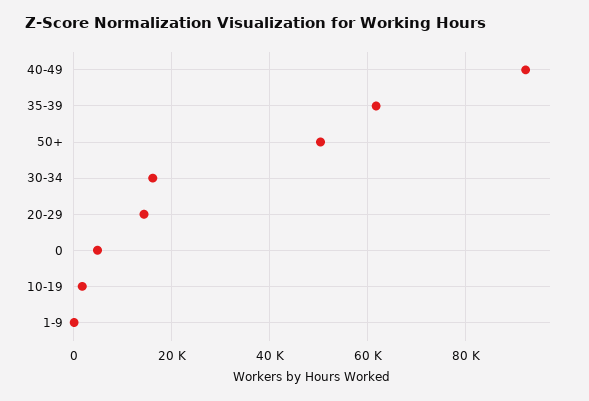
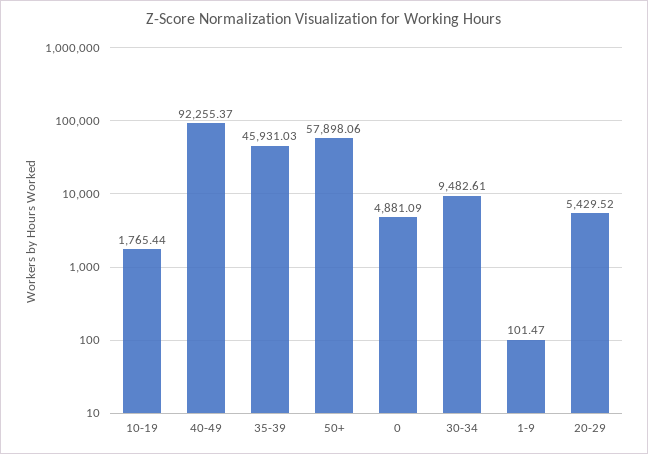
  {
    "40-49": 92255.37,
-   "35-39": 62000,
+   "35-39": 45931.03,
-   "50+": 50000,
+   "50+": 57898.06,
-   "30-34": 16000,
+   "30-34": 9482.61,
-   "20-29": 14000,
+   "20-29": 5429.52,
    "0": 4881.09,
    "10-19": 1765.44,
    "1-9": 101.47
  }

